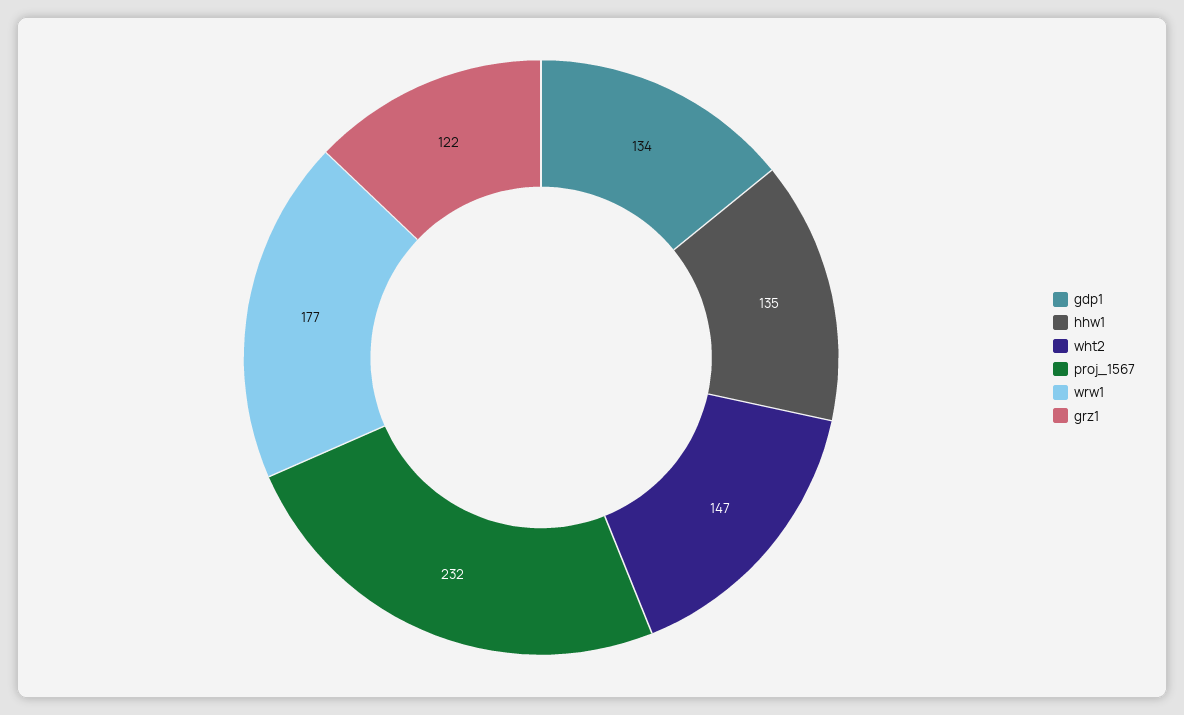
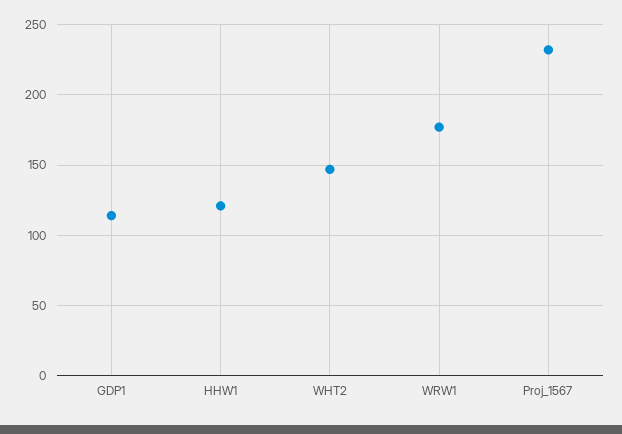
  {
-   "gdp1": 134,
+   "gdp1": 115,
-   "hhw1": 135,
+   "hhw1": 120,
    "wht2": 147,
    "proj_1567": 232,
-   "wrw1": 177,
+   "wrw1": 177
-   "grz1": 122
  }

